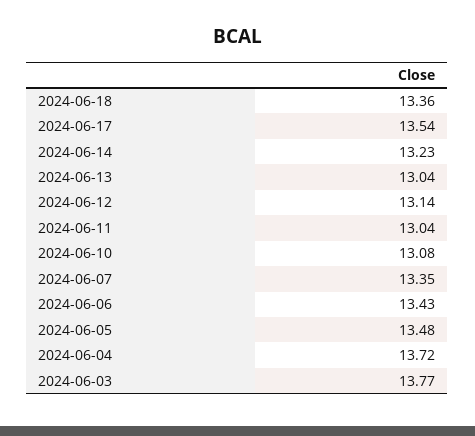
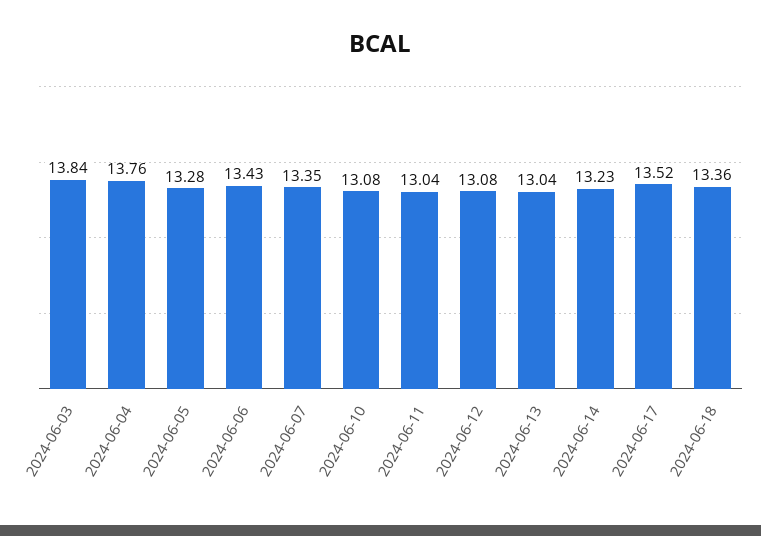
  {
    "2024-06-18": 13.36,
-   "2024-06-17": 13.54,
+   "2024-06-17": 13.52,
    "2024-06-14": 13.23,
    "2024-06-13": 13.04,
-   "2024-06-12": 13.14,
+   "2024-06-12": 13.08,
    "2024-06-11": 13.04,
    "2024-06-10": 13.08,
    "2024-06-07": 13.35,
    "2024-06-06": 13.43,
-   "2024-06-05": 13.48,
+   "2024-06-05": 13.28,
-   "2024-06-04": 13.72,
+   "2024-06-04": 13.76,
-   "2024-06-03": 13.77
+   "2024-06-03": 13.84
  }

